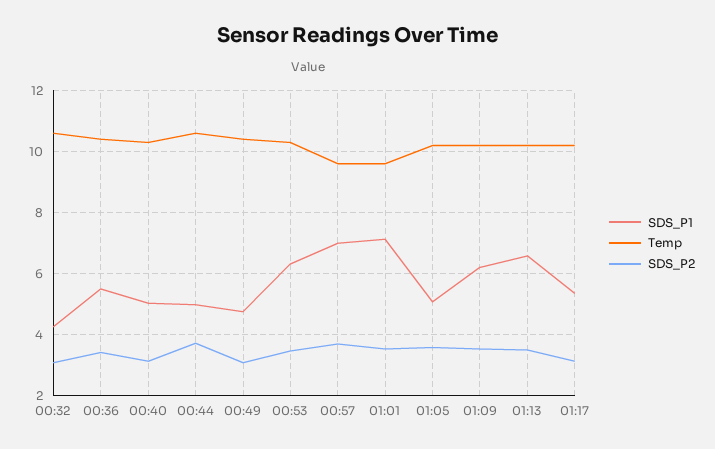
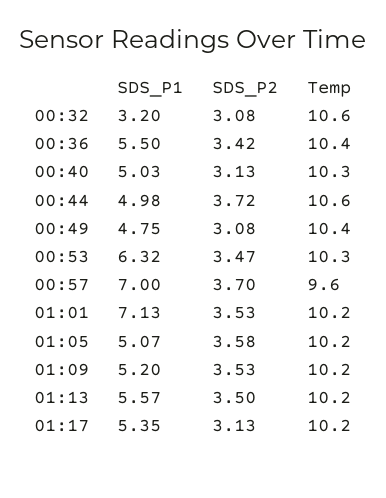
  {
    "SDS_P1": {
-     "00:32": 4.2,
+     "00:32": 3.2,
      "00:36": 5.5,
      "00:40": 5.03,
      "00:44": 4.98,
      "00:49": 4.75,
      "00:53": 6.32,
      "00:57": 7,
      "01:01": 7.13,
      "01:05": 5.07,
-     "01:09": 6.2,
+     "01:09": 5.2,
-     "01:13": 6.6,
+     "01:13": 5.57,
      "01:17": 5.35
    },
    "Temp": {
      "00:32": 10.6,
      "00:36": 10.4,
      "00:40": 10.3,
      "00:44": 10.6,
      "00:49": 10.4,
      "00:53": 10.3,
      "00:57": 9.6,
-     "01:01": 9.6,
+     "01:01": 10.2,
      "01:05": 10.2,
      "01:09": 10.2,
      "01:13": 10.2,
      "01:17": 10.2
    },
    "SDS_P2": {
      "00:32": 3.08,
      "00:36": 3.42,
      "00:40": 3.13,
      "00:44": 3.72,
      "00:49": 3.08,
      "00:53": 3.47,
      "00:57": 3.7,
      "01:01": 3.53,
      "01:05": 3.58,
      "01:09": 3.53,
      "01:13": 3.5,
      "01:17": 3.13
    }
  }

